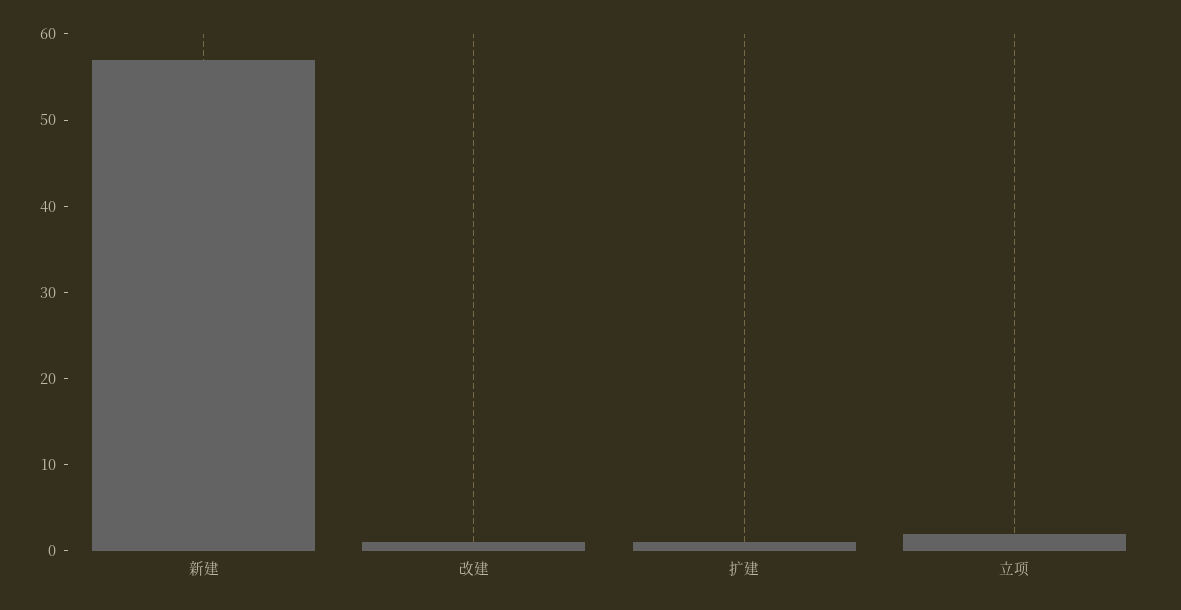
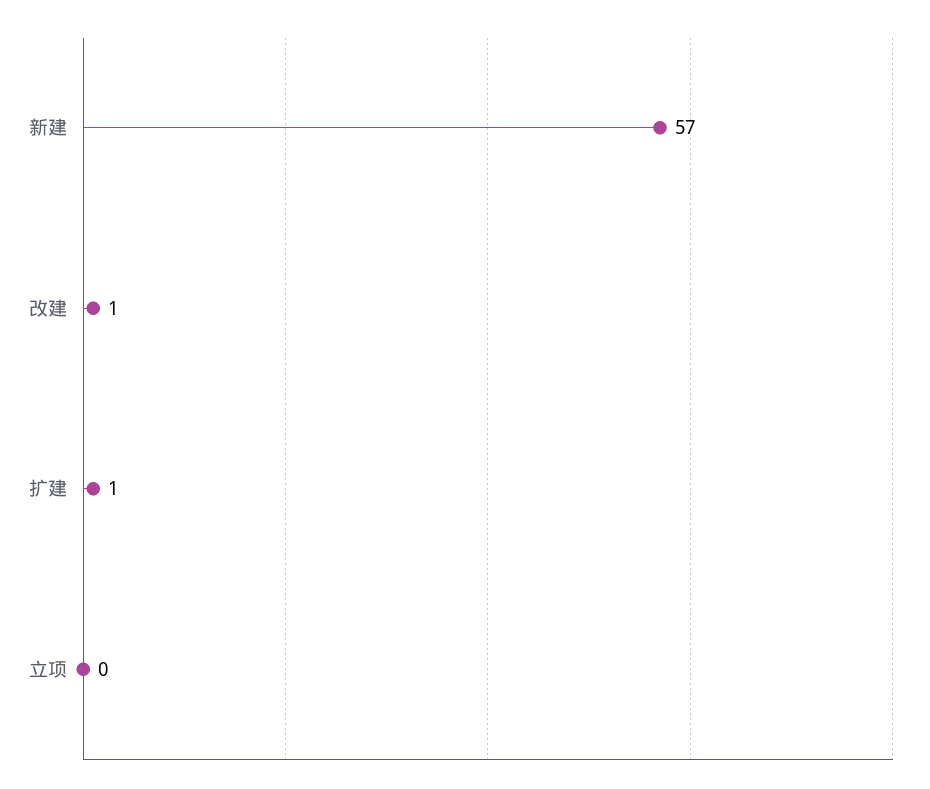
  {
    "新建": 57,
    "改建": 1,
    "扩建": 1,
-   "立项": 2
+   "立项": 0
  }

